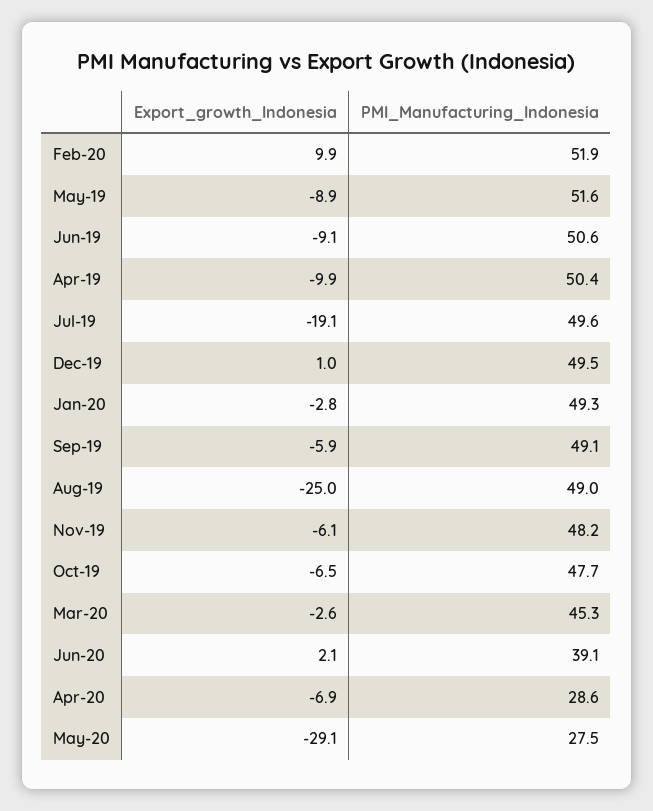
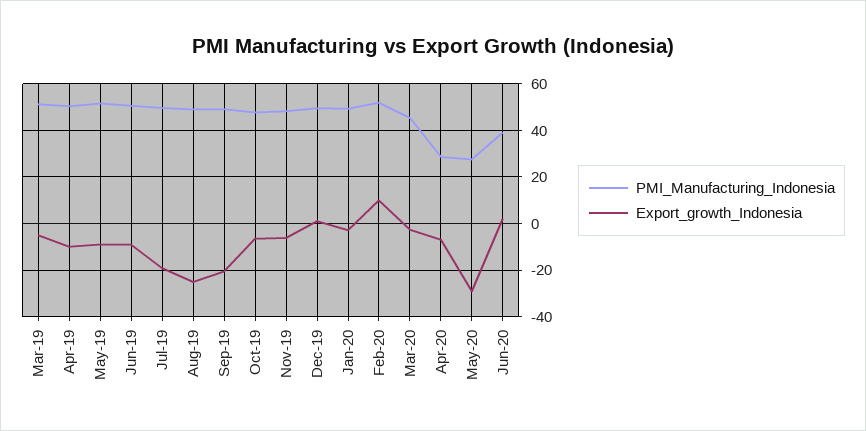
  {
    "Export_growth_Indonesia": {
      "Feb-20": 9.9,
      "May-19": -8.9,
      "Jun-19": -9.1,
      "Apr-19": -9.9,
      "Jul-19": -19.1,
      "Dec-19": 1,
      "Jan-20": -2.8,
-     "Sep-19": -5.9,
+     "Sep-19": -20,
      "Aug-19": -25,
      "Nov-19": -6.1,
      "Oct-19": -6.5,
      "Mar-20": -2.6,
      "Jun-20": 2.1,
      "Apr-20": -6.9,
-     "May-20": -29.1
+     "May-20": -29.1,
+     "Mar-19": -5
    },
    "PMI_Manufacturing_Indonesia": {
      "Feb-20": 51.9,
      "May-19": 51.6,
      "Jun-19": 50.6,
      "Apr-19": 50.4,
      "Jul-19": 49.6,
      "Dec-19": 49.5,
      "Jan-20": 49.3,
      "Sep-19": 49.1,
      "Aug-19": 49,
      "Nov-19": 48.2,
      "Oct-19": 47.7,
      "Mar-20": 45.3,
      "Jun-20": 39.1,
      "Apr-20": 28.6,
-     "May-20": 27.5
+     "May-20": 27.5,
+     "Mar-19": 50
    }
  }

